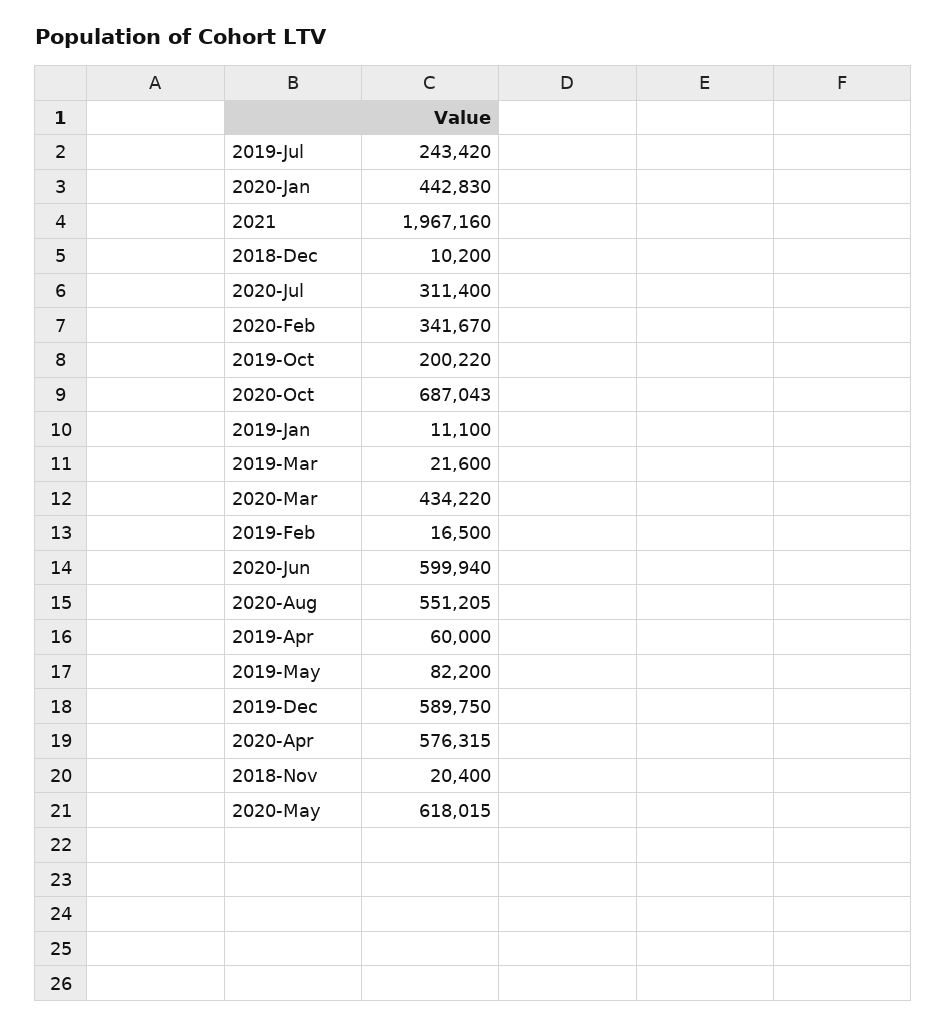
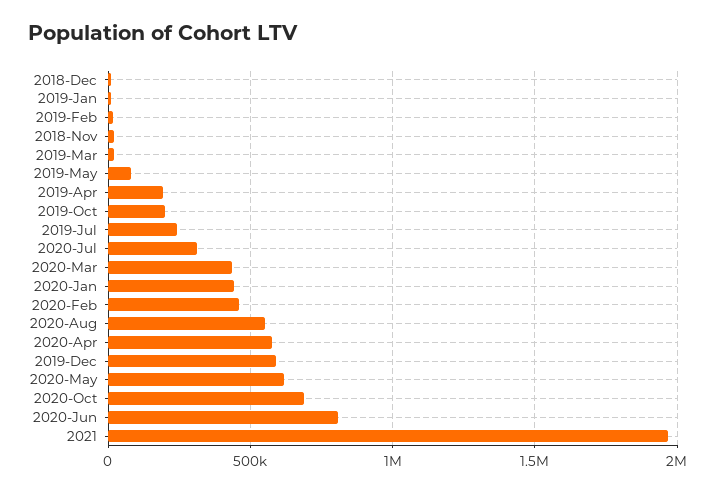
  {
    "2019-Jul": 243420,
    "2020-Jan": 442830,
    "2021": 1967160,
    "2018-Dec": 10200,
    "2020-Jul": 311400,
-   "2020-Feb": 341670,
+   "2020-Feb": 450000,
    "2019-Oct": 200220,
    "2020-Oct": 687043,
    "2019-Jan": 11100,
    "2019-Mar": 21600,
    "2020-Mar": 434220,
    "2019-Feb": 16500,
-   "2020-Jun": 599940,
+   "2020-Jun": 800000,
    "2020-Aug": 551205,
-   "2019-Apr": 60000,
+   "2019-Apr": 200000,
    "2019-May": 82200,
    "2019-Dec": 589750,
    "2020-Apr": 576315,
    "2018-Nov": 20400,
    "2020-May": 618015
  }

